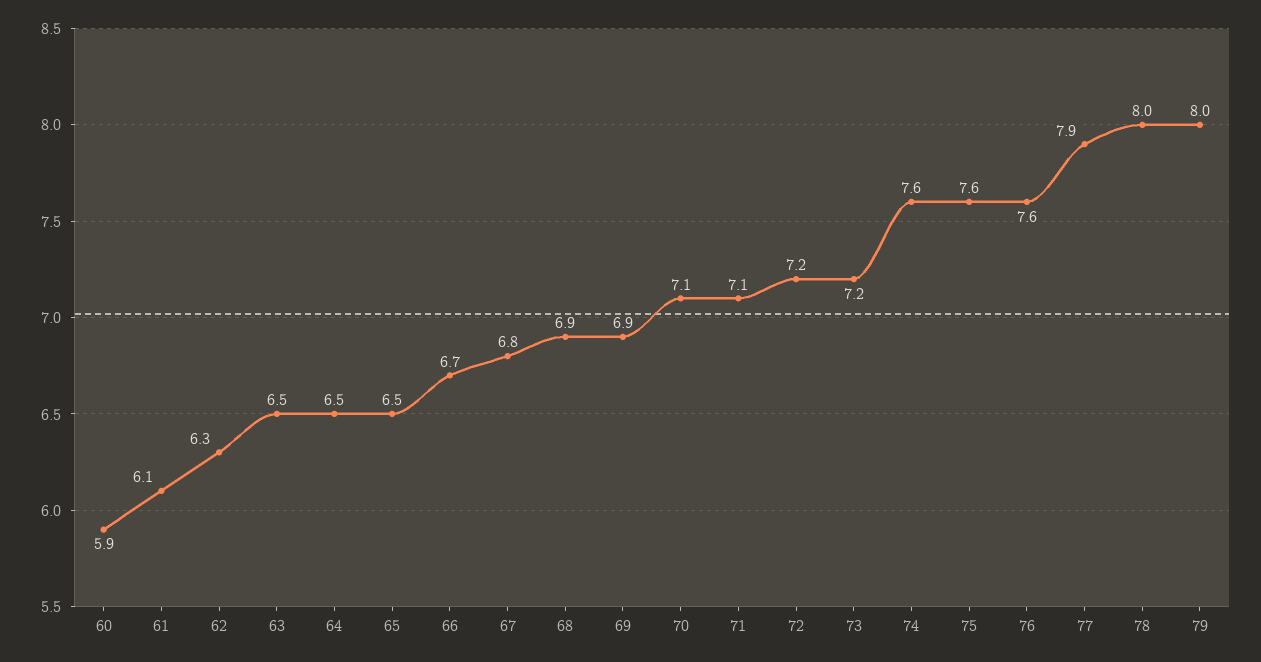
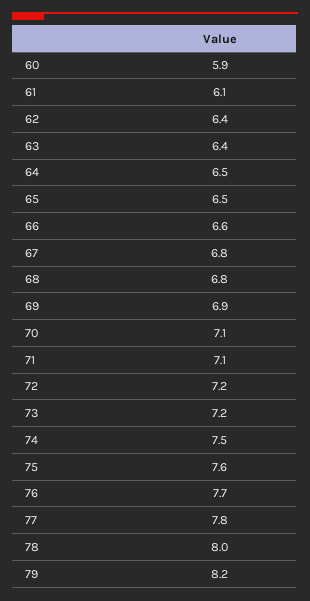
  {
    "60": 5.9,
    "61": 6.1,
-   "62": 6.3,
+   "62": 6.4,
-   "63": 6.5,
+   "63": 6.4,
    "64": 6.5,
    "65": 6.5,
-   "66": 6.7,
+   "66": 6.6,
    "67": 6.8,
-   "68": 6.9,
+   "68": 6.8,
    "69": 6.9,
    "70": 7.1,
    "71": 7.1,
    "72": 7.2,
    "73": 7.2,
-   "74": 7.6,
+   "74": 7.5,
    "75": 7.6,
-   "76": 7.6,
+   "76": 7.7,
-   "77": 7.9,
+   "77": 7.8,
    "78": 8,
-   "79": 8
+   "79": 8.2
  }

